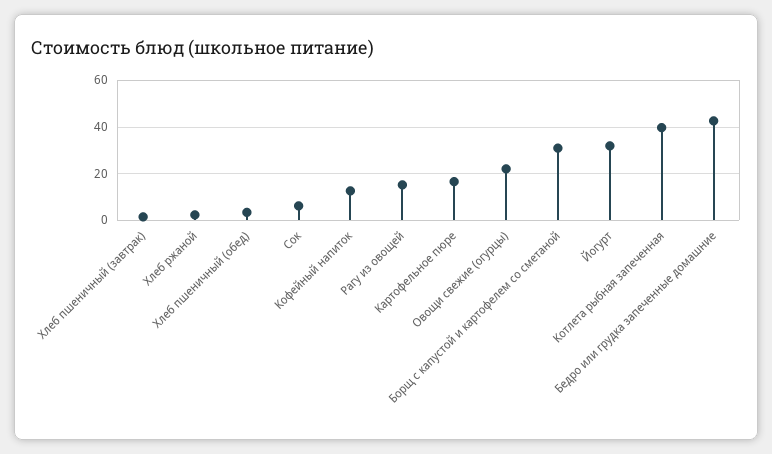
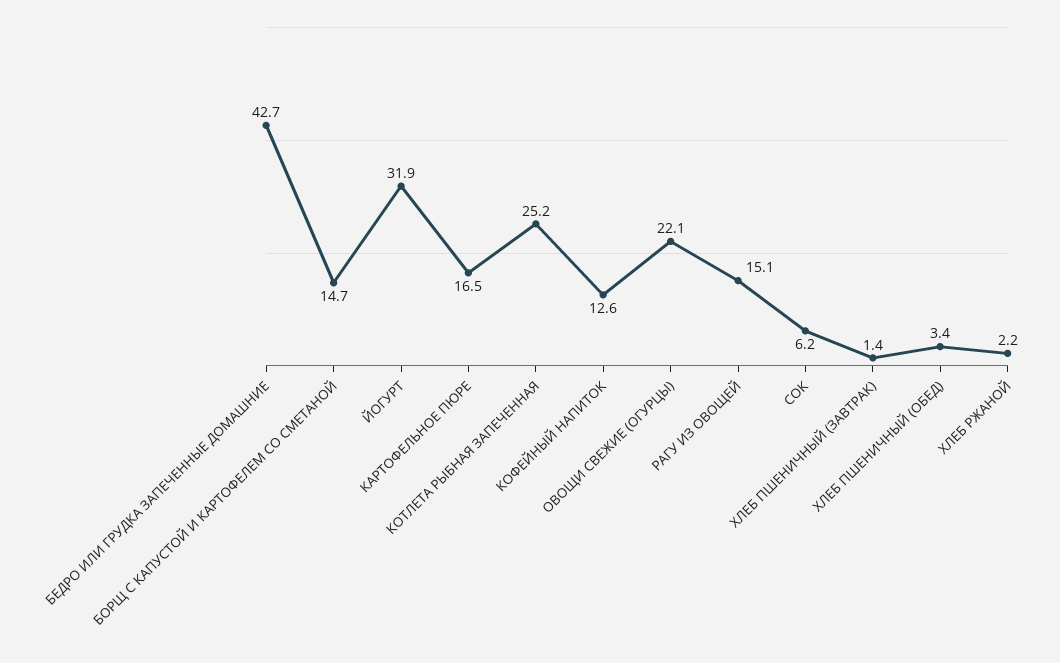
  {
    "Хлеб пшеничный (завтрак)": 1.4,
    "Хлеб ржаной": 2.2,
    "Хлеб пшеничный (обед)": 3.4,
    "Сок": 6.2,
    "Кофейный напиток": 12.6,
    "Рагу из овощей": 15.1,
    "Картофельное пюре": 16.5,
    "Овощи свежие (огурцы)": 22.1,
-   "Борщ с капустой и картофелем со сметаной": 30,
+   "Борщ с капустой и картофелем со сметаной": 14.7,
    "Йогурт": 31.9,
-   "Котлета рыбная запеченная": 40,
+   "Котлета рыбная запеченная": 25.2,
    "Бедро или грудка запеченные домашние": 42.7
  }

